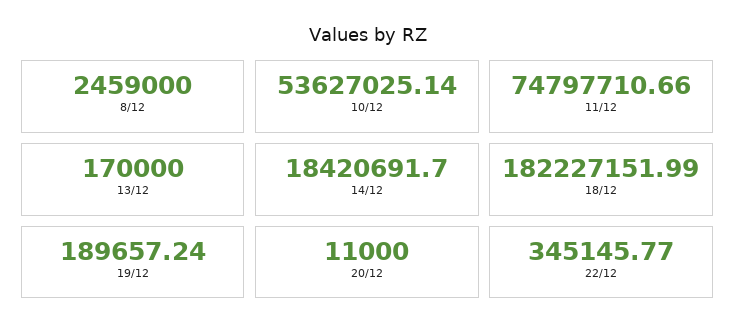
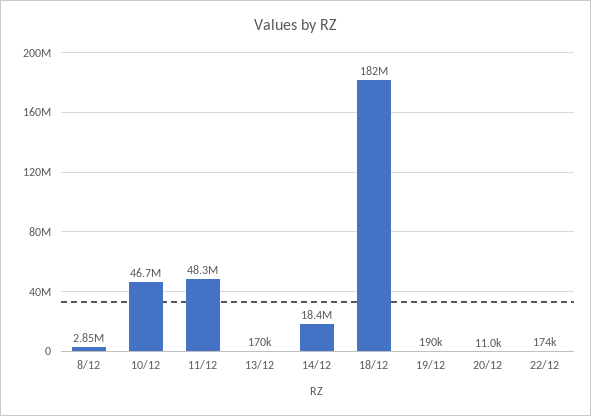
  {
-   "8/12": 2459000,
+   "8/12": 2850000,
-   "10/12": 53627025.14,
+   "10/12": 46700000,
-   "11/12": 74797710.66,
+   "11/12": 48300000,
    "13/12": 170000,
    "14/12": 18420691.7,
    "18/12": 182227151.99,
    "19/12": 189657.24,
    "20/12": 11000,
-   "22/12": 345145.77
+   "22/12": 174000
  }

